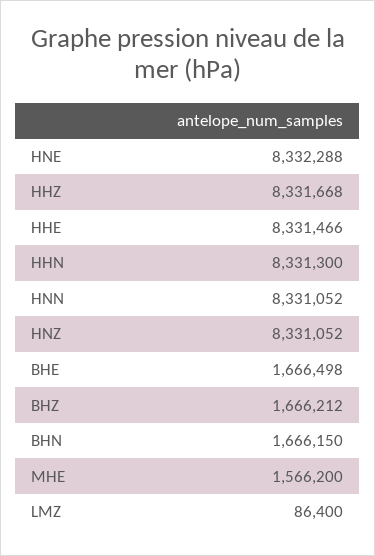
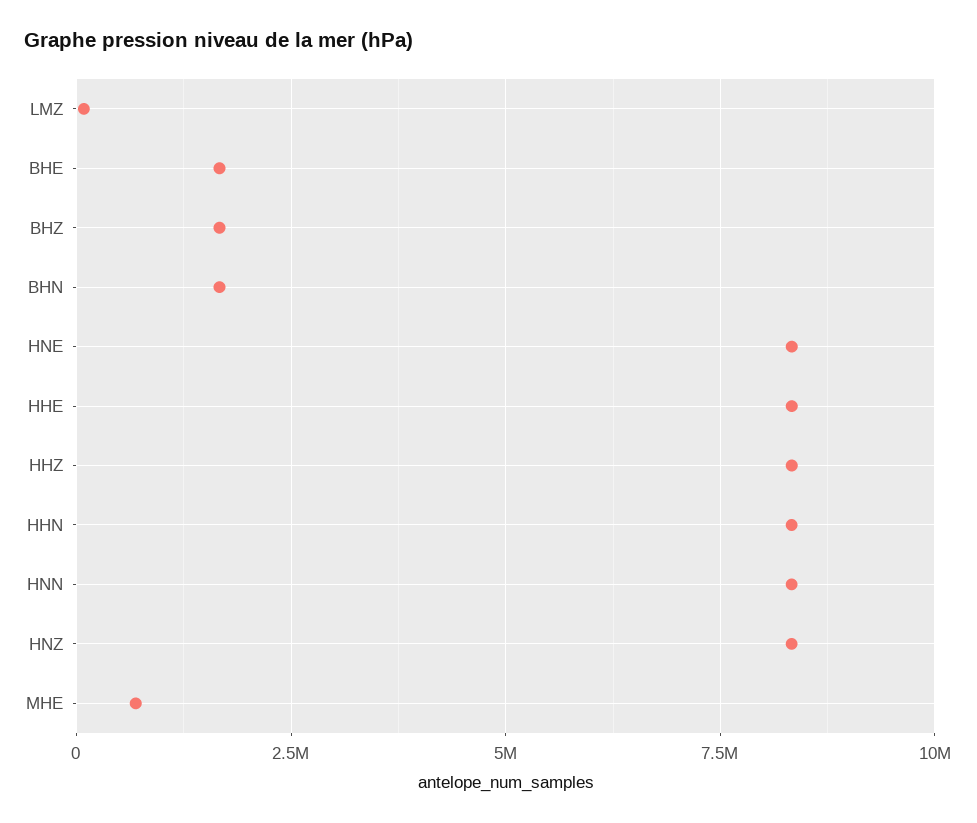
  {
    "HNE": 8332288,
    "HHZ": 8331668,
    "HHE": 8331466,
    "HHN": 8331300,
    "HNN": 8331052,
    "HNZ": 8331052,
    "BHE": 1666498,
    "BHZ": 1666212,
    "BHN": 1666150,
-   "MHE": 1566200,
+   "MHE": 750000,
    "LMZ": 86400
  }

